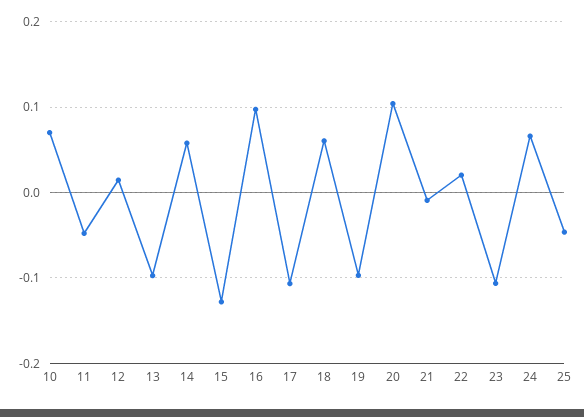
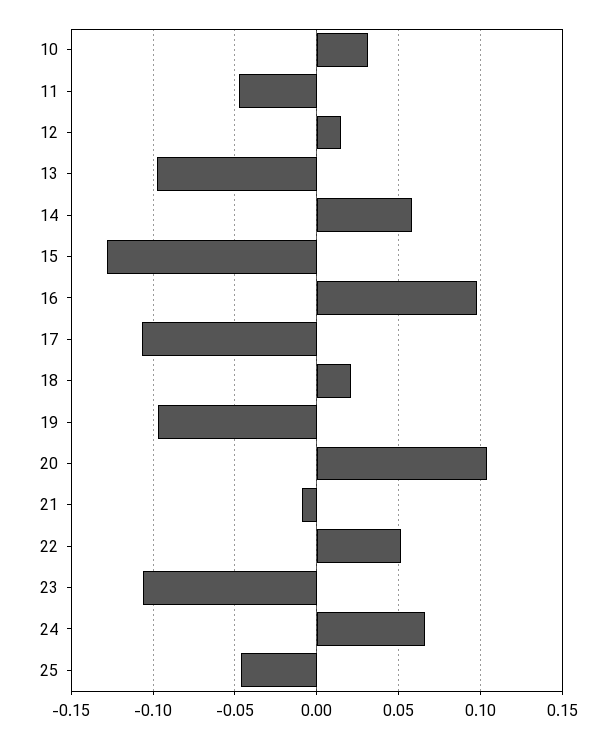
  {
-   "10": 0.07,
+   "10": 0.03,
    "11": -0.05,
    "12": 0.015,
    "13": -0.095,
    "14": 0.06,
    "15": -0.13,
    "16": 0.095,
    "17": -0.105,
-   "18": 0.06,
+   "18": 0.02,
    "19": -0.095,
    "20": 0.105,
    "21": -0.01,
-   "22": 0.02,
+   "22": 0.05,
    "23": -0.105,
    "24": 0.065,
    "25": -0.045
  }

